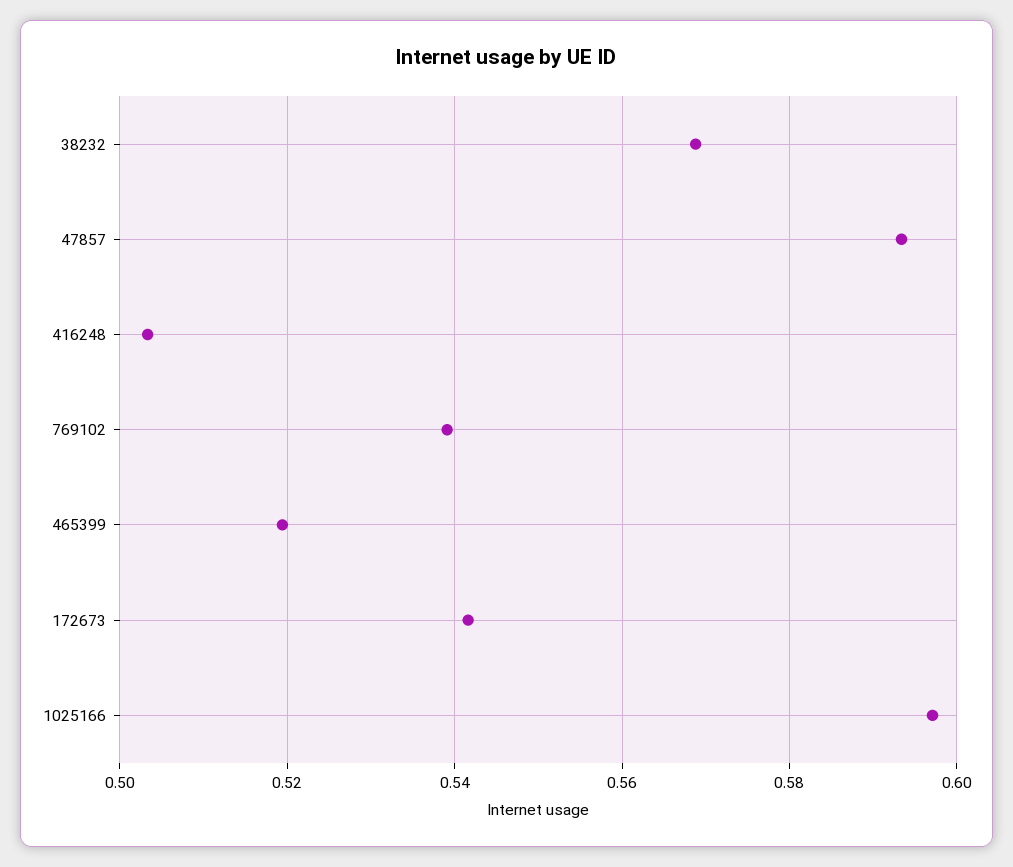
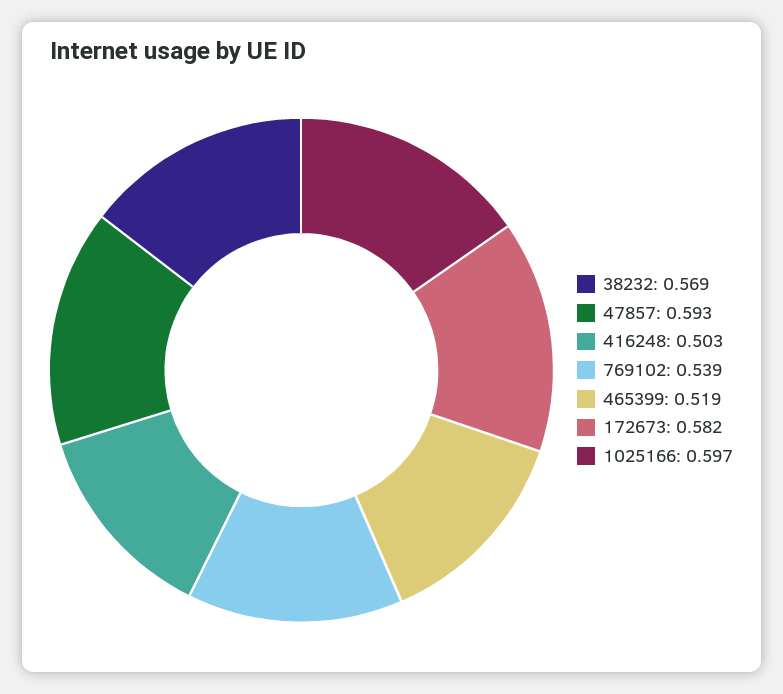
  {
    "38232": 0.569,
    "47857": 0.593,
    "416248": 0.503,
    "769102": 0.539,
    "465399": 0.519,
-   "172673": 0.542,
+   "172673": 0.582,
    "1025166": 0.597
  }

